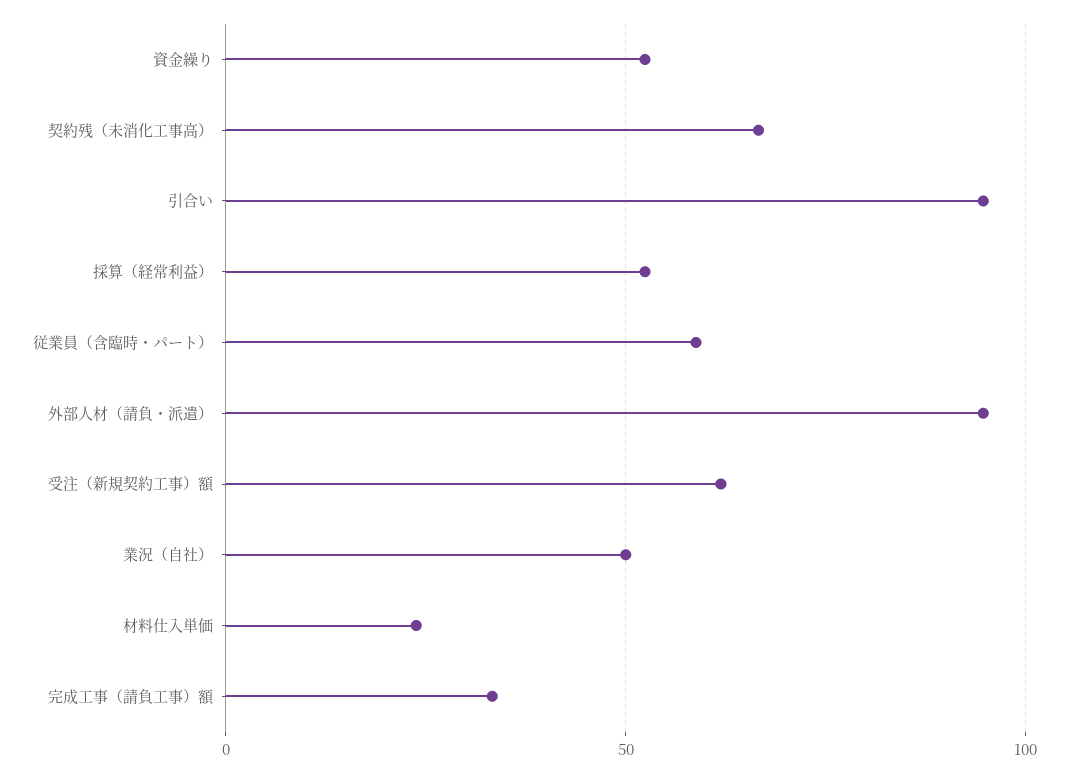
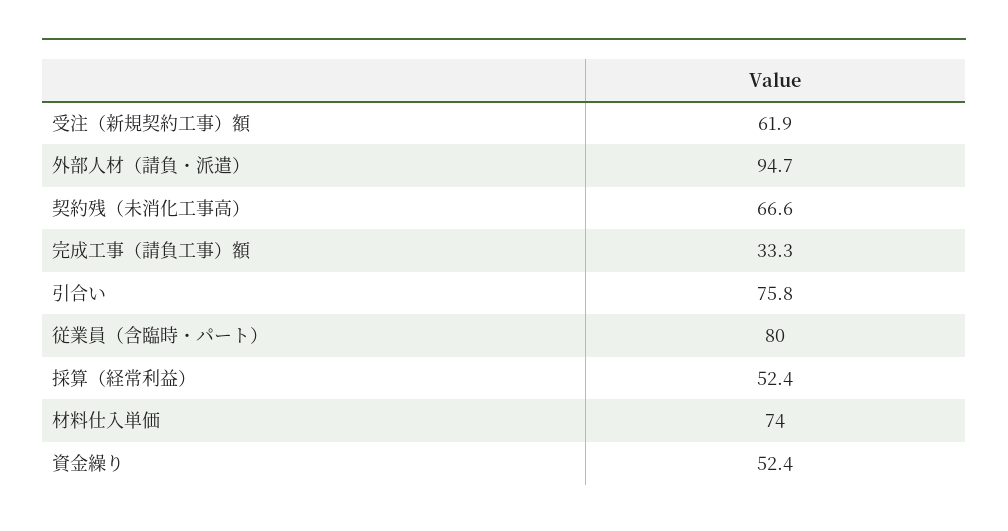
  {
    "資金繰り": 52.4,
    "契約残（未消化工事高）": 66.6,
-   "引合い": 95,
+   "引合い": 75.8,
    "採算（経常利益）": 52.4,
-   "従業員（含臨時・パート）": 60,
+   "従業員（含臨時・パート）": 80,
    "外部人材（請負・派遣）": 94.7,
    "受注（新規契約工事）額": 61.9,
-   "業況（自社）": 50,
-   "材料仕入単価": 25,
+   "材料仕入単価": 74,
    "完成工事（請負工事）額": 33.3
  }

